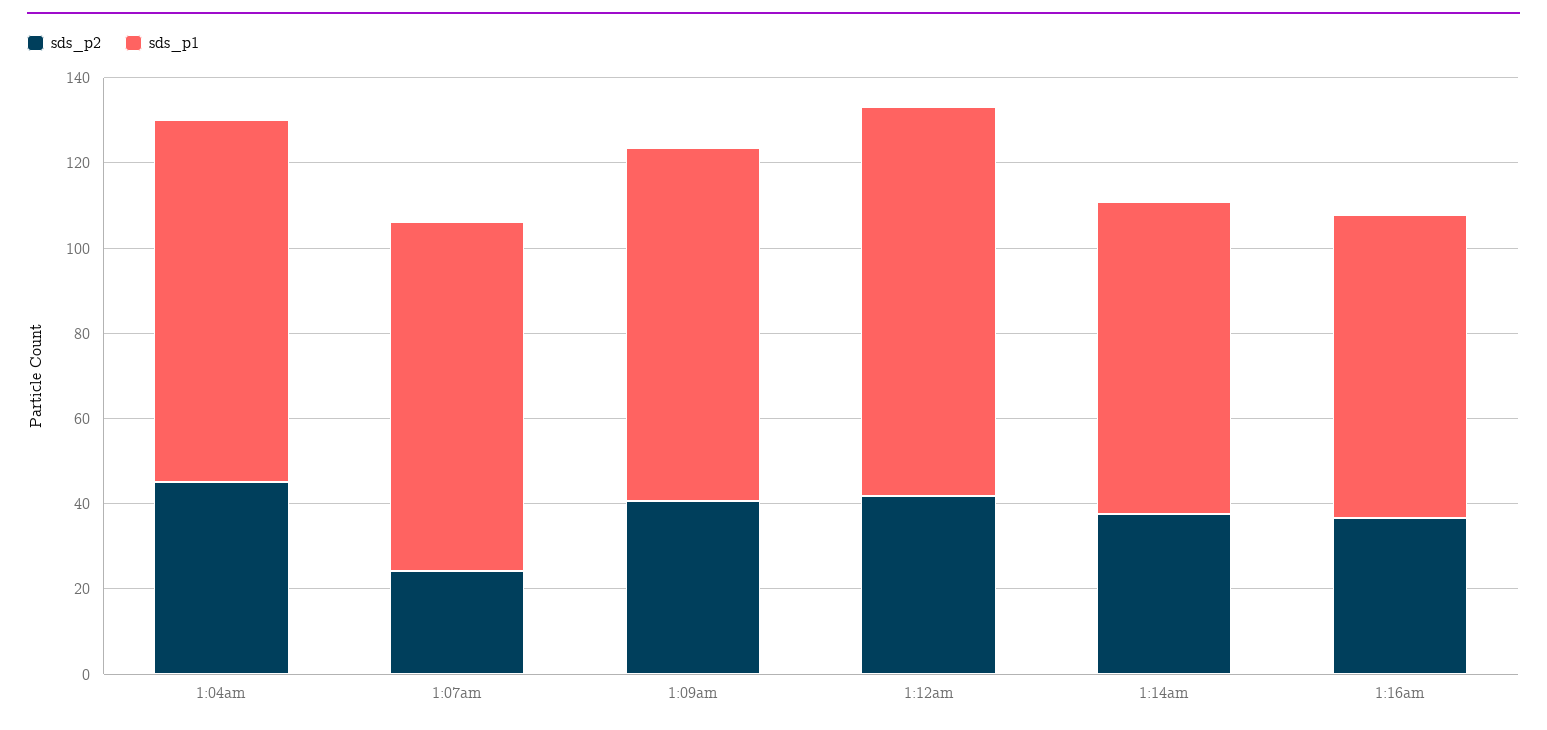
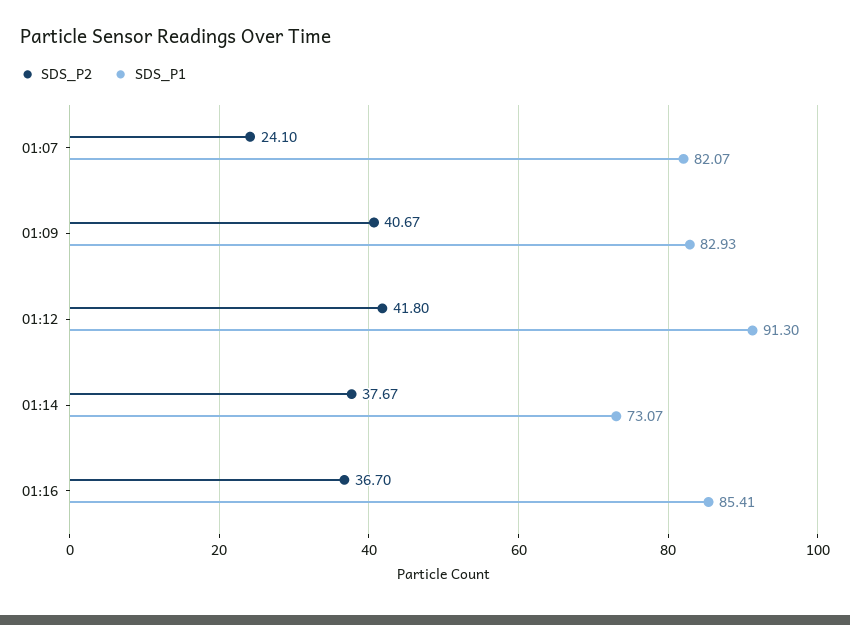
  {
    "sds_p2": {
-     "1:04am": 45,
      "1:07am": 24.1,
      "1:09am": 40.67,
      "1:12am": 41.8,
      "1:14am": 37.67,
      "1:16am": 36.7
    },
    "sds_p1": {
-     "1:04am": 85,
      "1:07am": 82.07,
      "1:09am": 82.93,
      "1:12am": 91.3,
      "1:14am": 73.07,
-     "1:16am": 70
+     "1:16am": 85.41
    }
  }

